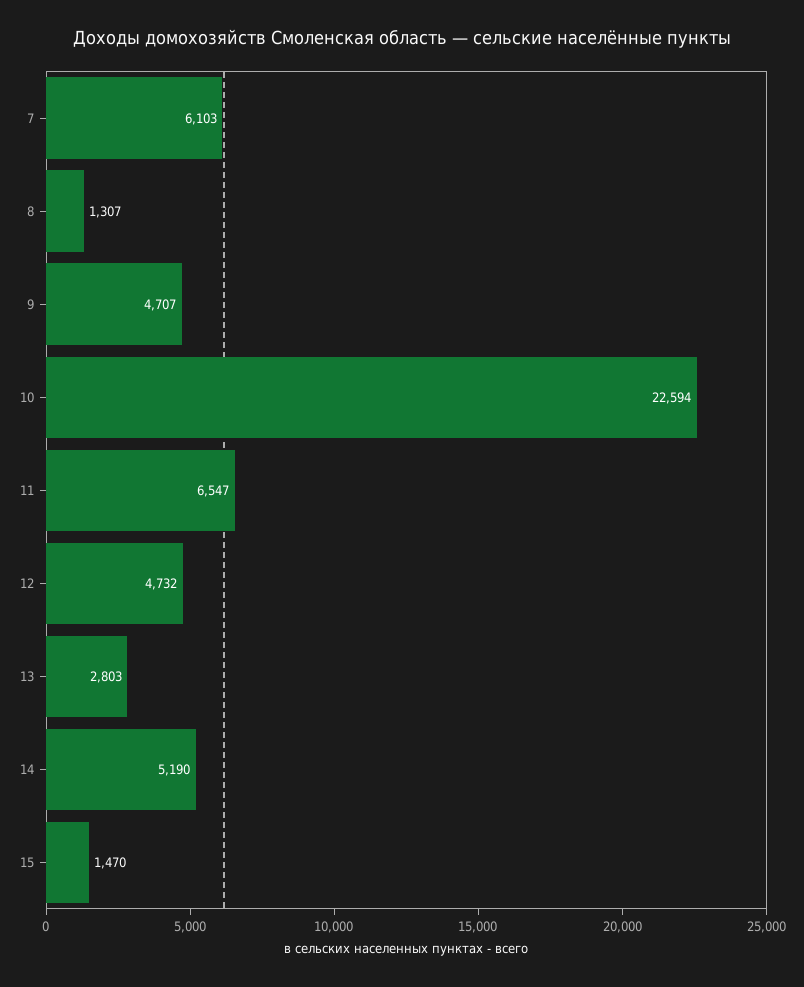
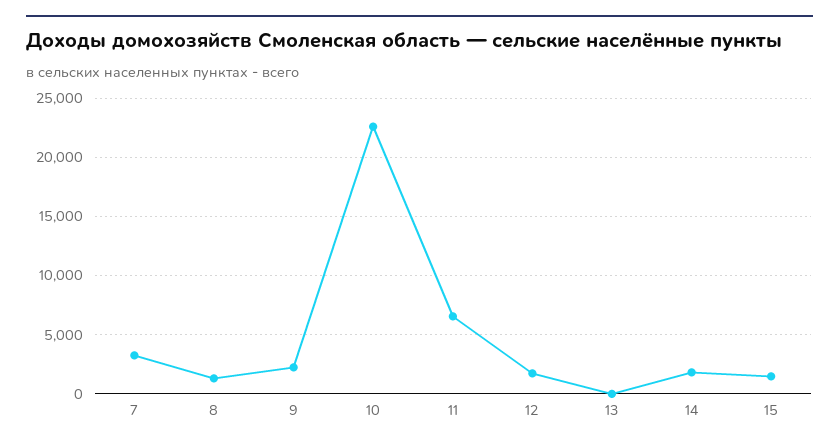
  {
-   "7": 6103,
+   "7": 3000,
    "8": 1307,
-   "9": 4707,
+   "9": 2000,
    "10": 22594,
    "11": 6547,
-   "12": 4732,
+   "12": 2000,
-   "13": 2803,
+   "13": 0,
-   "14": 5190,
+   "14": 2000,
    "15": 1470
  }

